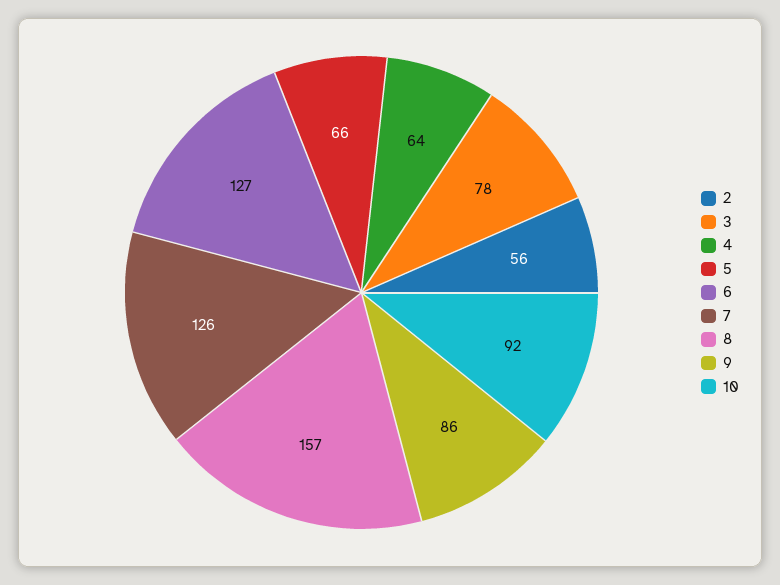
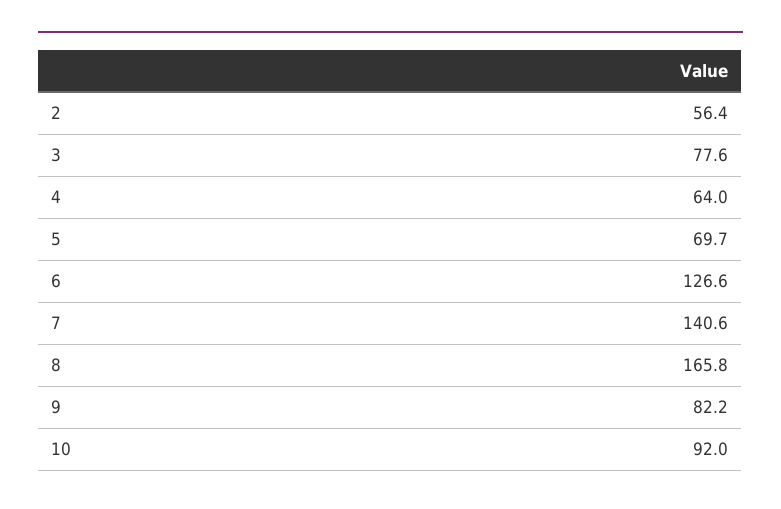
  {
    "2": 56.4,
    "3": 77.6,
    "4": 64,
-   "5": 66,
+   "5": 69.7,
    "6": 126.6,
-   "7": 126,
+   "7": 140.6,
-   "8": 157,
+   "8": 165.8,
-   "9": 86,
+   "9": 82.2,
    "10": 92
  }

